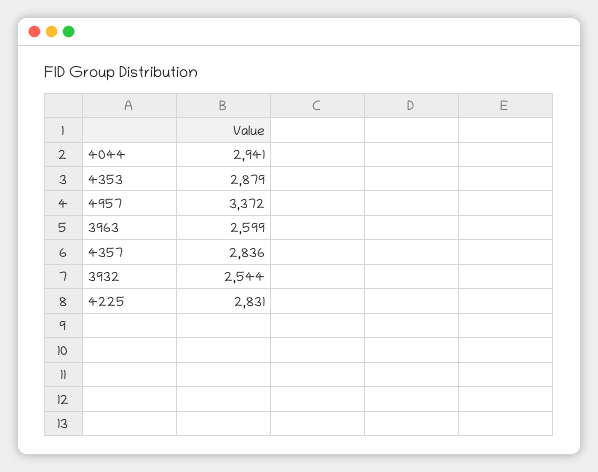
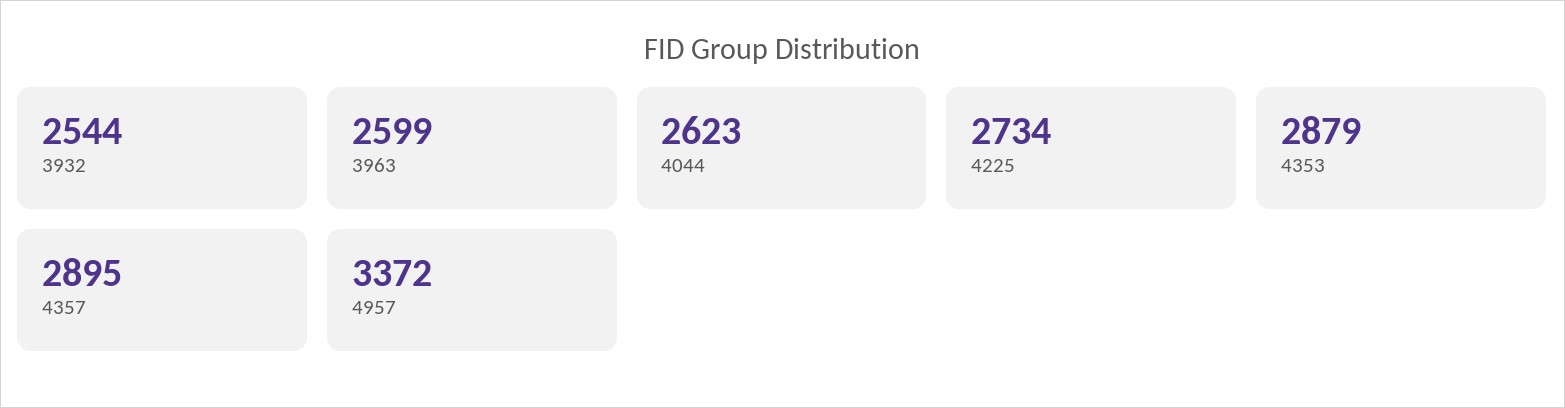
  {
-   "4044": 2941,
+   "4044": 2623,
    "4353": 2879,
    "4957": 3372,
    "3963": 2599,
-   "4357": 2836,
+   "4357": 2895,
    "3932": 2544,
-   "4225": 2831
+   "4225": 2734
  }

